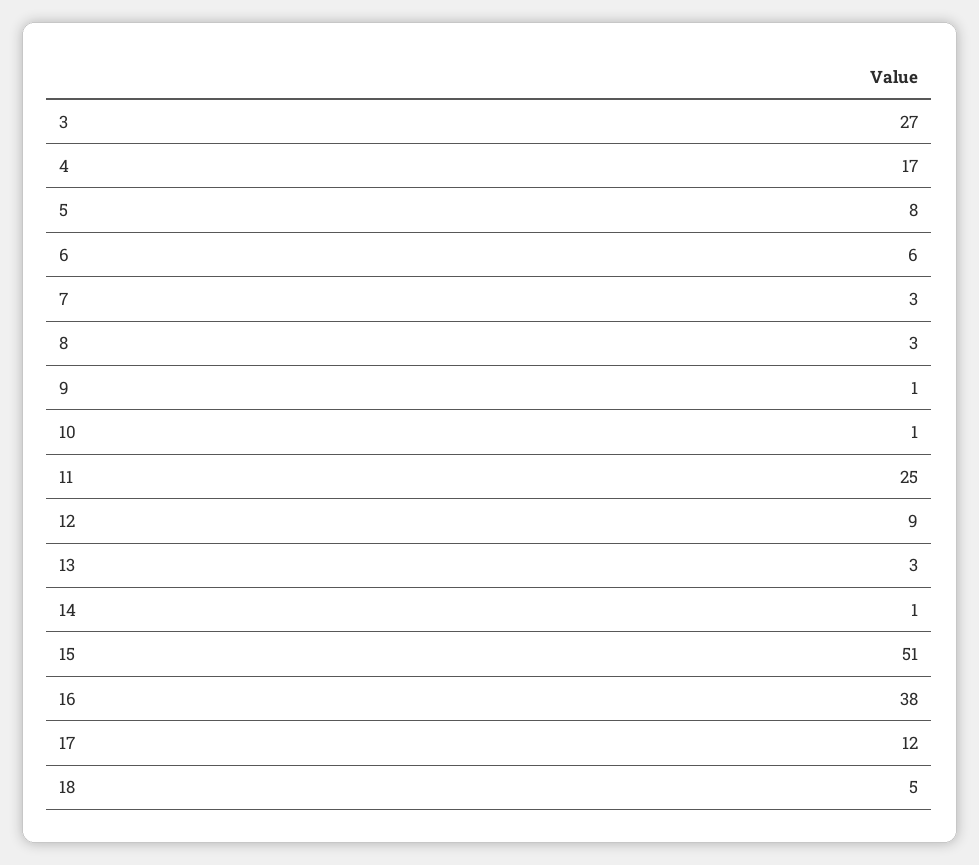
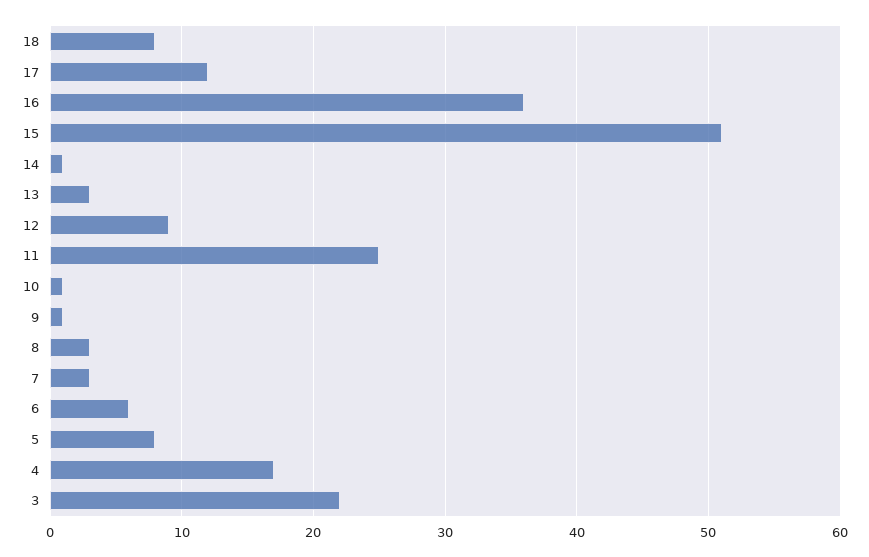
  {
-   "3": 27,
+   "3": 22,
    "4": 17,
    "5": 8,
    "6": 6,
    "7": 3,
    "8": 3,
    "9": 1,
    "10": 1,
    "11": 25,
    "12": 9,
    "13": 3,
    "14": 1,
    "15": 51,
-   "16": 38,
+   "16": 36,
    "17": 12,
-   "18": 5
+   "18": 8
  }

